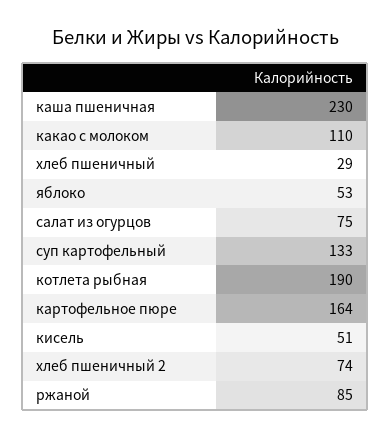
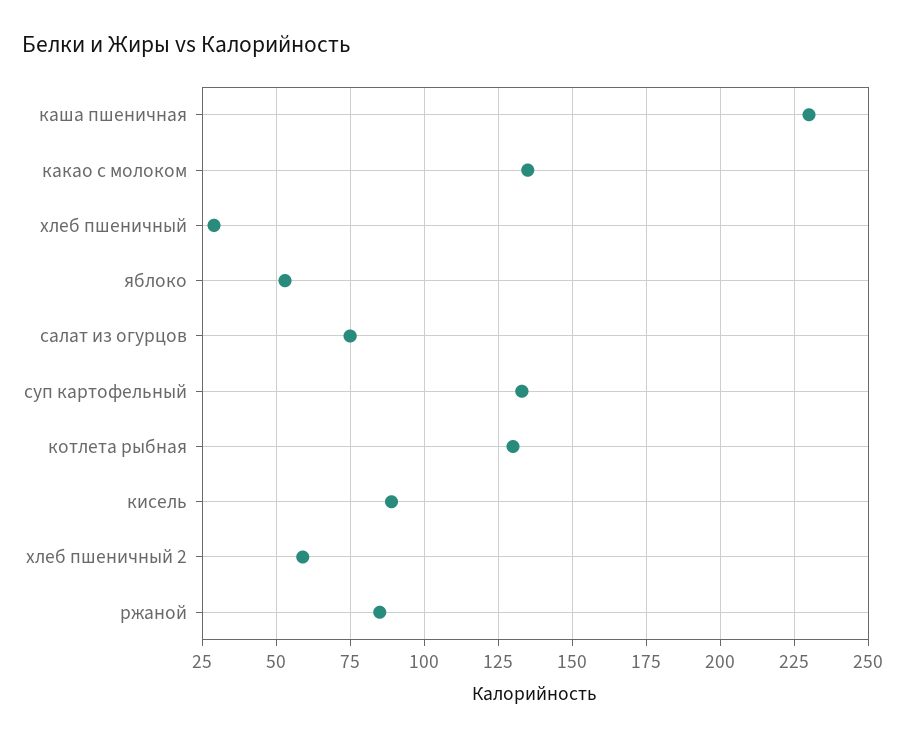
  {
    "каша пшеничная": 230,
-   "какао с молоком": 110,
+   "какао с молоком": 135,
    "хлеб пшеничный": 29,
    "яблоко": 53,
    "салат из огурцов": 75,
    "суп картофельный": 133,
-   "котлета рыбная": 190,
+   "котлета рыбная": 130,
-   "картофельное пюре": 164,
-   "кисель": 51,
+   "кисель": 90,
-   "хлеб пшеничный 2": 74,
+   "хлеб пшеничный 2": 60,
    "ржаной": 85
  }

